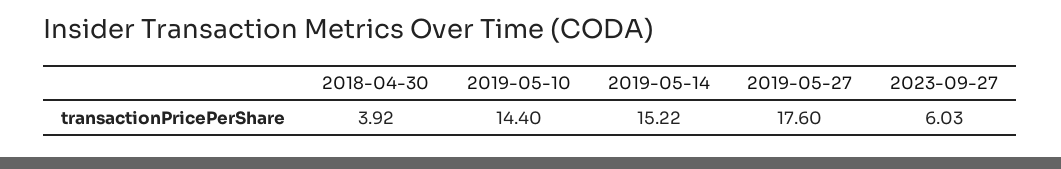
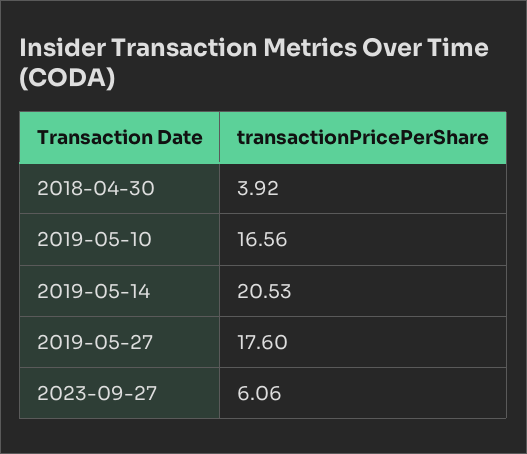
  {
    "2018-04-30": 3.92,
-   "2019-05-10": 14.4,
+   "2019-05-10": 16.56,
-   "2019-05-14": 15.22,
+   "2019-05-14": 20.53,
    "2019-05-27": 17.6,
-   "2023-09-27": 6.03
+   "2023-09-27": 6.06
  }

